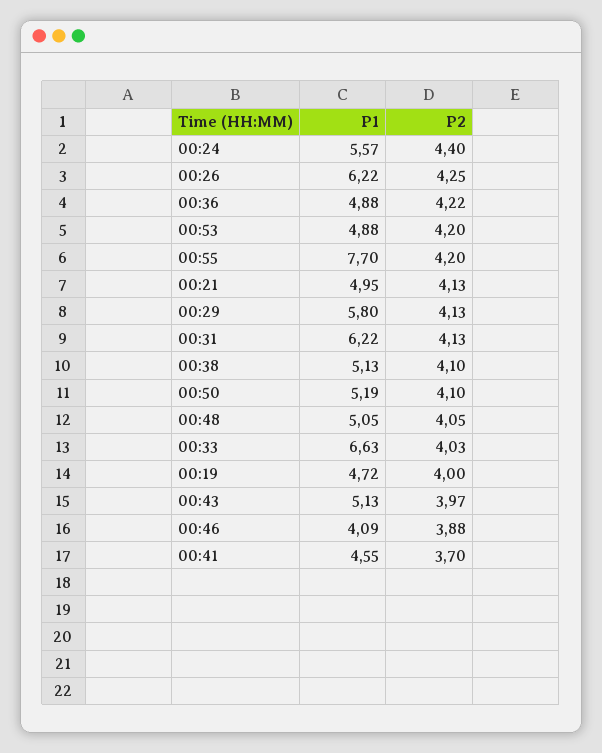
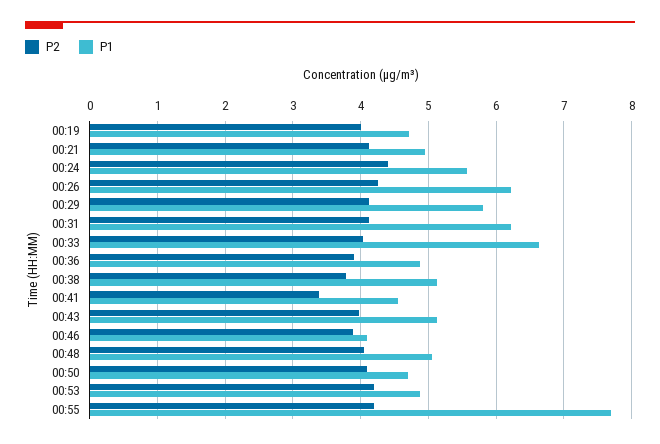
  {
    "P1": {
      "00:24": 5.57,
      "00:26": 6.22,
      "00:36": 4.88,
      "00:53": 4.88,
      "00:55": 7.7,
      "00:21": 4.95,
      "00:29": 5.8,
      "00:31": 6.22,
      "00:38": 5.13,
-     "00:50": 5.19,
+     "00:50": 4.7,
      "00:48": 5.05,
      "00:33": 6.63,
      "00:19": 4.72,
      "00:43": 5.13,
      "00:46": 4.09,
      "00:41": 4.55
    },
    "P2": {
      "00:24": 4.4,
      "00:26": 4.25,
-     "00:36": 4.22,
+     "00:36": 3.9,
      "00:53": 4.2,
      "00:55": 4.2,
      "00:21": 4.13,
      "00:29": 4.13,
      "00:31": 4.13,
-     "00:38": 4.1,
+     "00:38": 3.8,
      "00:50": 4.1,
      "00:48": 4.05,
      "00:33": 4.03,
      "00:19": 4,
      "00:43": 3.97,
      "00:46": 3.88,
-     "00:41": 3.7
+     "00:41": 3.4
    }
  }

